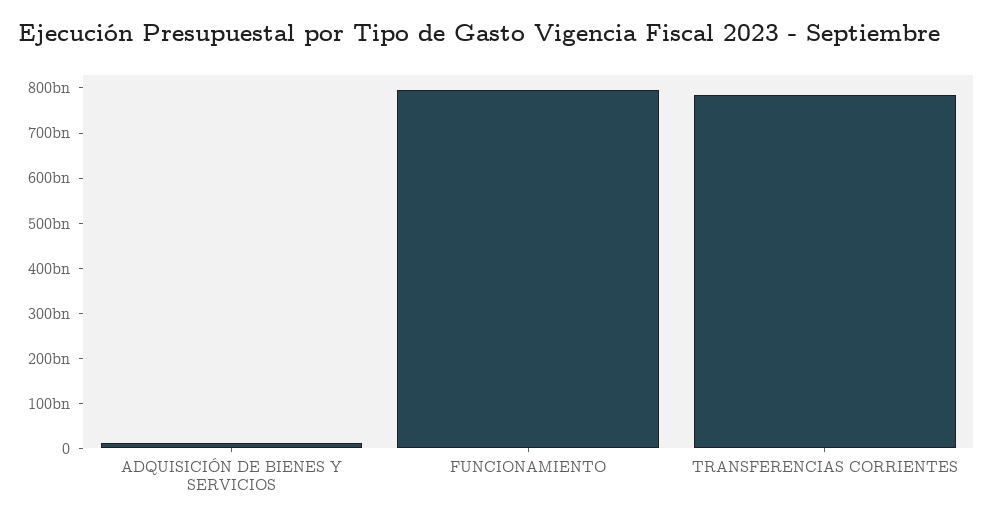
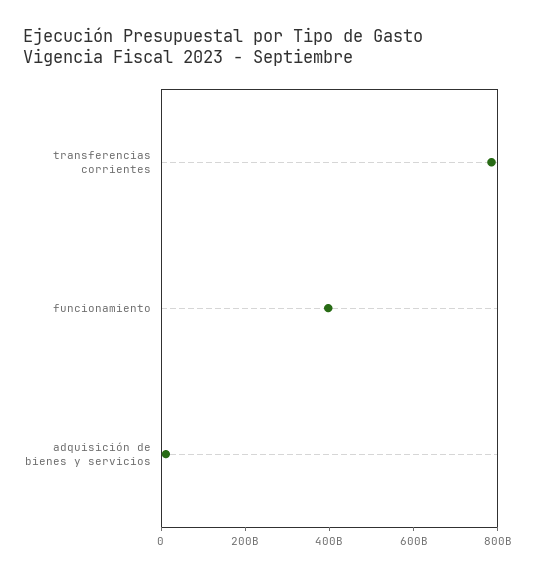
  {
    "ADQUISICIÓN DE BIENES Y SERVICIOS": 20000000000,
-   "FUNCIONAMIENTO": 800000000000,
+   "FUNCIONAMIENTO": 400000000000,
    "TRANSFERENCIAS CORRIENTES": 780000000000
  }

